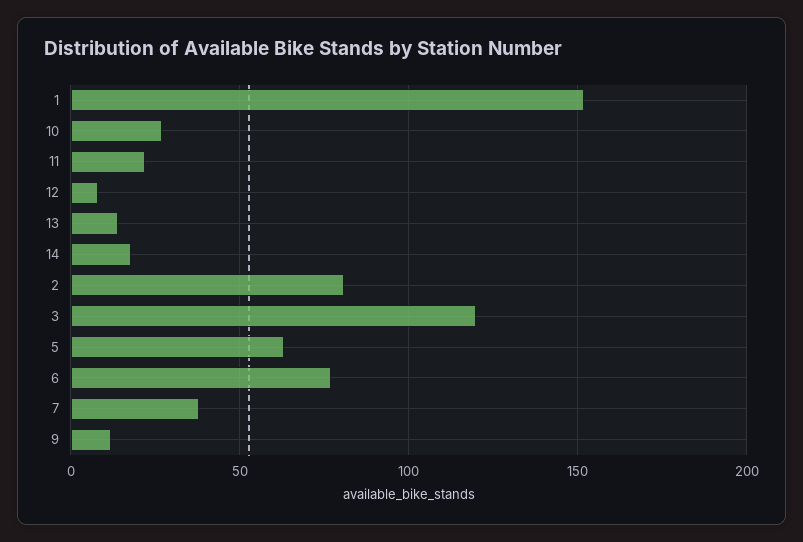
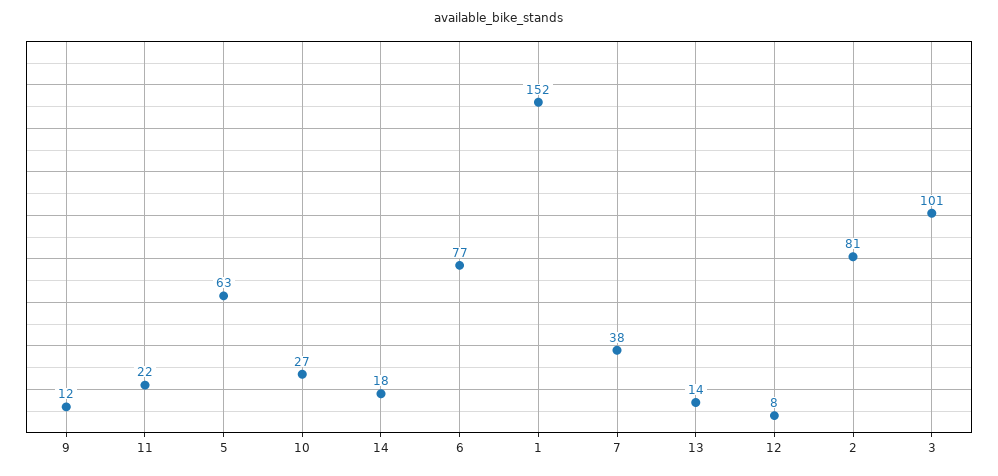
  {
    "1": 152,
    "10": 27,
    "11": 22,
    "12": 8,
    "13": 14,
    "14": 18,
    "2": 81,
-   "3": 120,
+   "3": 101,
    "5": 63,
    "6": 77,
    "7": 38,
    "9": 12
  }

